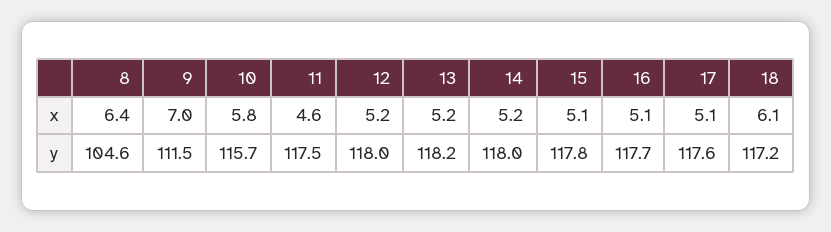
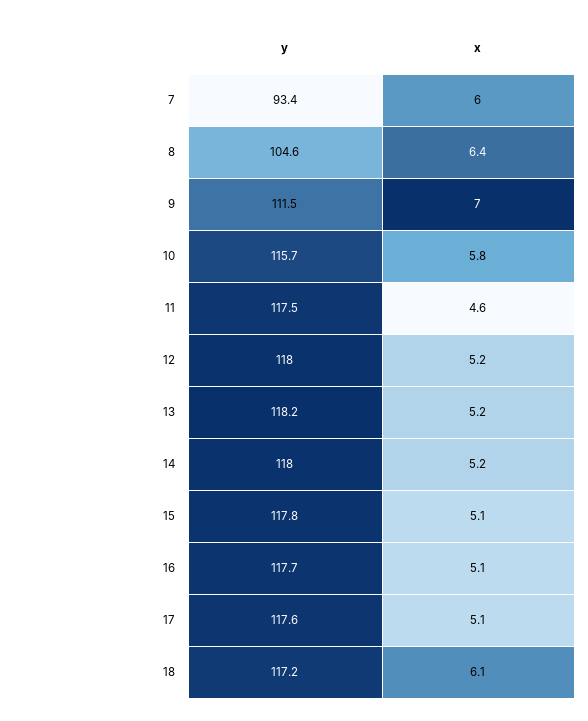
  {
    "8": {
      "x": 6.4,
      "y": 104.6
    },
    "9": {
      "x": 7,
      "y": 111.5
    },
    "10": {
      "x": 5.8,
      "y": 115.7
    },
    "11": {
      "x": 4.6,
      "y": 117.5
    },
    "12": {
      "x": 5.2,
      "y": 118
    },
    "13": {
      "x": 5.2,
      "y": 118.2
    },
    "14": {
      "x": 5.2,
      "y": 118
    },
    "15": {
      "x": 5.1,
      "y": 117.8
    },
    "16": {
      "x": 5.1,
      "y": 117.7
    },
    "17": {
      "x": 5.1,
      "y": 117.6
    },
    "18": {
      "x": 6.1,
      "y": 117.2
-   }
+   },
+   "7": {
+     "y": 93.4,
+     "x": 6
+   }
  }

